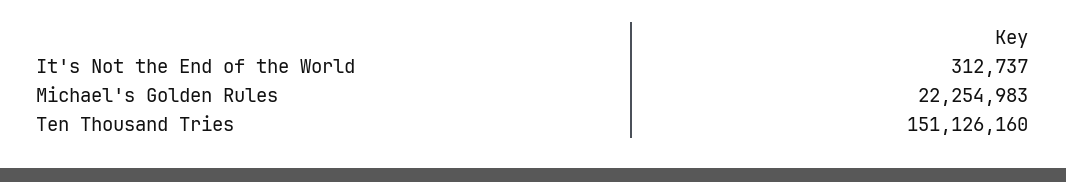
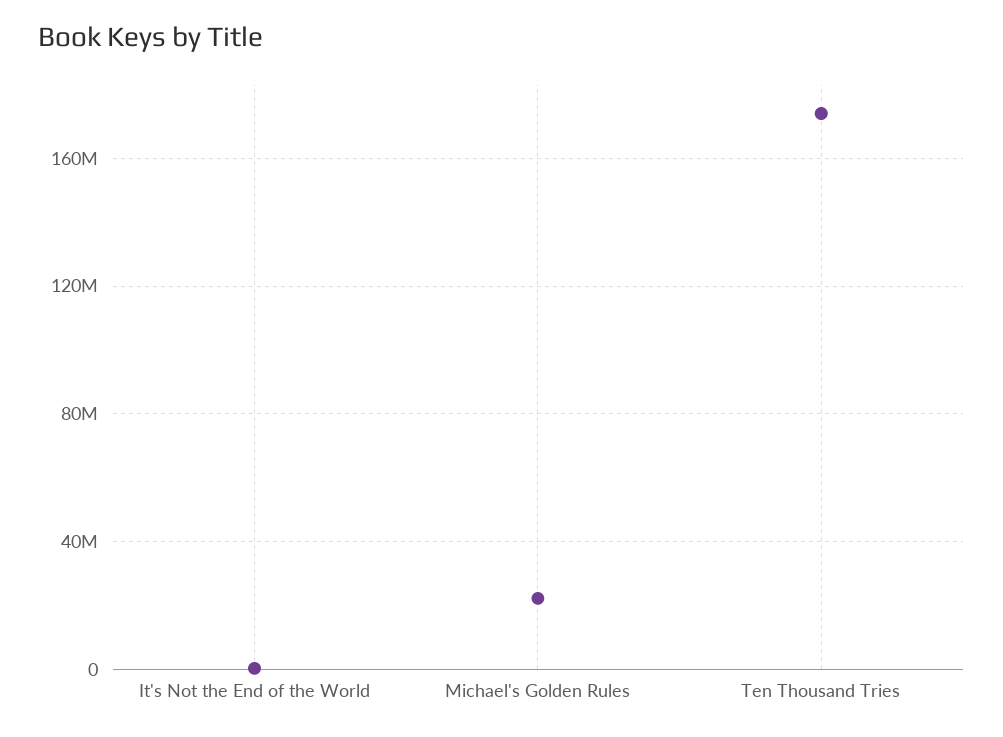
  {
    "It's Not the End of the World": 312737,
    "Michael's Golden Rules": 22254983,
-   "Ten Thousand Tries": 151126160
+   "Ten Thousand Tries": 175000000
  }

